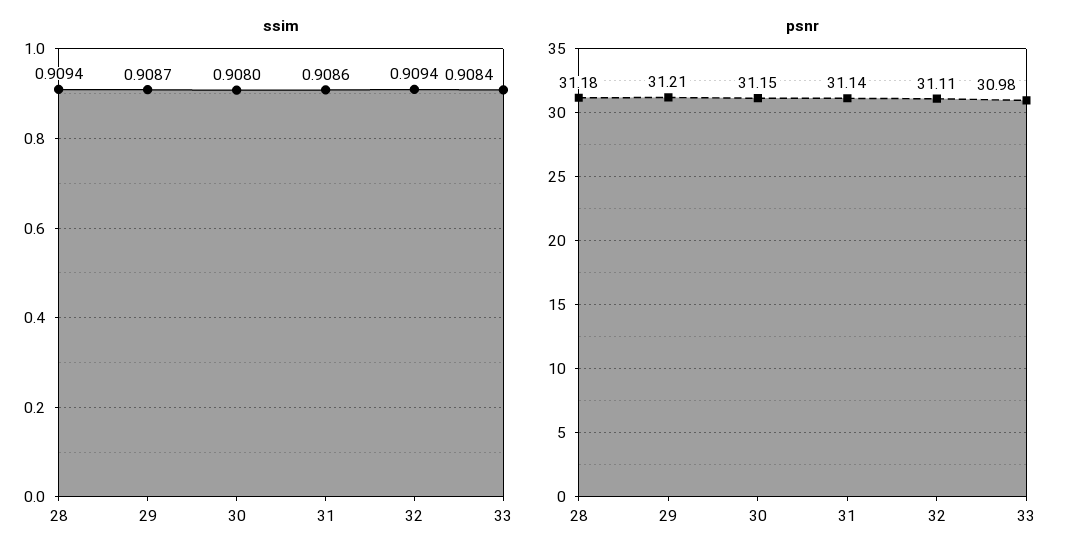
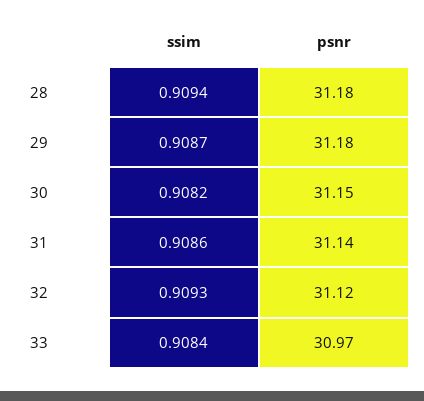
  {
    "ssim": {
      "28": 0.9094,
      "29": 0.9087,
-     "30": 0.908,
+     "30": 0.9082,
      "31": 0.9086,
-     "32": 0.9094,
+     "32": 0.9093,
      "33": 0.9084
    },
    "psnr": {
      "28": 31.18,
-     "29": 31.21,
+     "29": 31.18,
      "30": 31.15,
      "31": 31.14,
-     "32": 31.11,
+     "32": 31.12,
-     "33": 30.98
+     "33": 30.97
    }
  }

